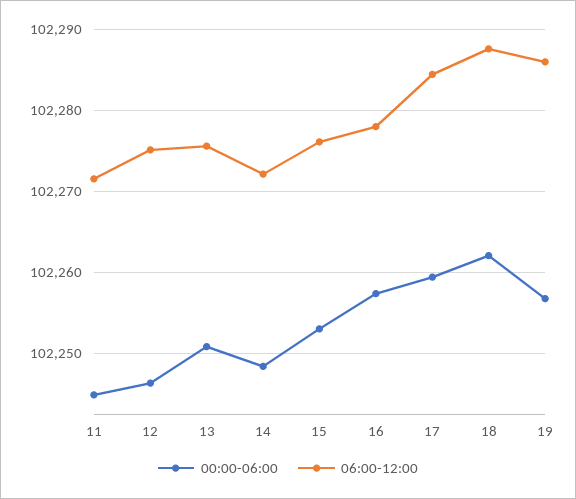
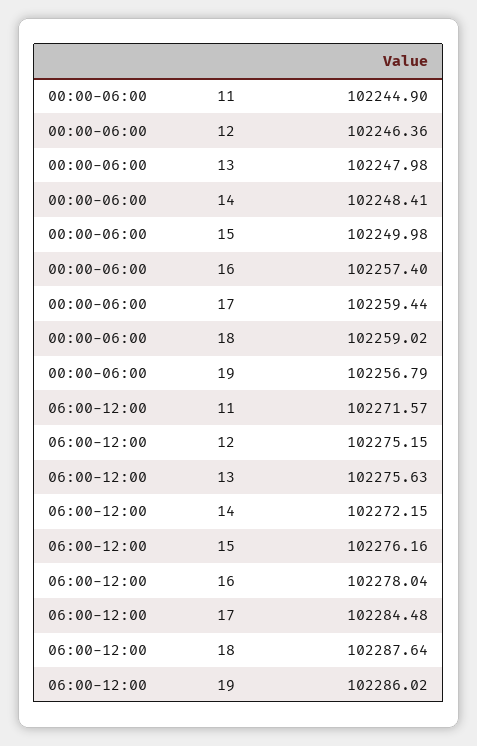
  {
    "00:00-06:00": {
      "11": 102244.9,
      "12": 102246.36,
-     "13": 102251,
+     "13": 102247.98,
      "14": 102248.41,
-     "15": 102253,
+     "15": 102249.98,
      "16": 102257.4,
      "17": 102259.44,
-     "18": 102262,
+     "18": 102259.02,
      "19": 102256.79
    },
    "06:00-12:00": {
      "11": 102271.57,
      "12": 102275.15,
      "13": 102275.63,
      "14": 102272.15,
      "15": 102276.16,
      "16": 102278.04,
      "17": 102284.48,
      "18": 102287.64,
      "19": 102286.02
    }
  }

